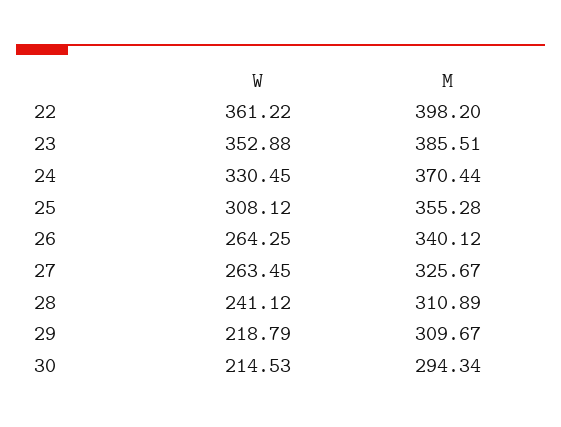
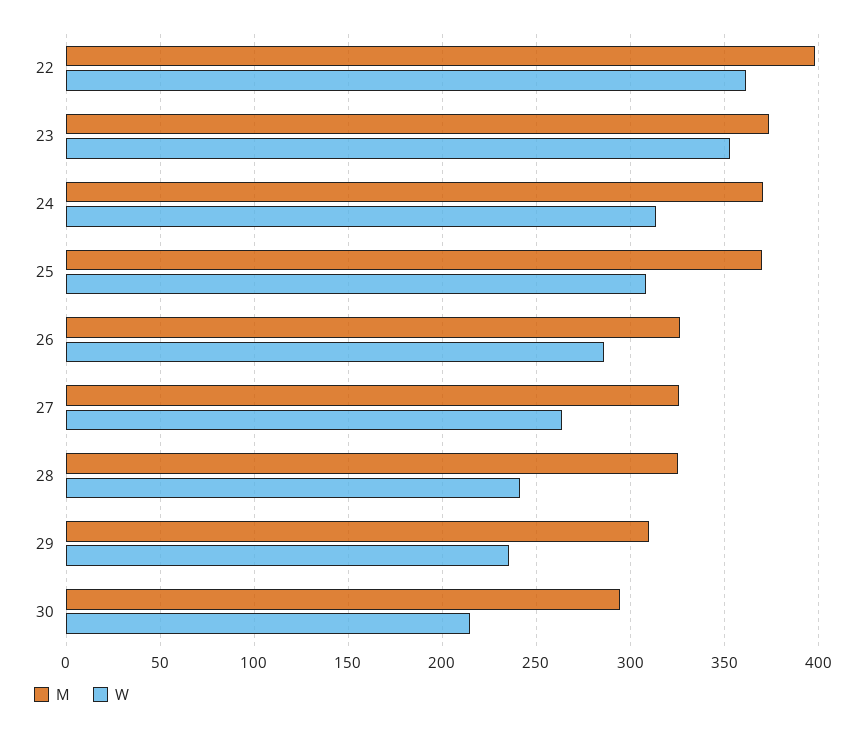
  {
    "W": {
      "22": 361.22,
      "23": 352.88,
-     "24": 330.45,
+     "24": 315,
      "25": 308.12,
-     "26": 264.25,
+     "26": 285,
      "27": 263.45,
      "28": 241.12,
-     "29": 218.79,
+     "29": 235,
      "30": 214.53
    },
    "M": {
      "22": 398.2,
-     "23": 385.51,
+     "23": 375,
      "24": 370.44,
-     "25": 355.28,
+     "25": 370,
-     "26": 340.12,
+     "26": 325,
      "27": 325.67,
-     "28": 310.89,
+     "28": 325,
      "29": 309.67,
      "30": 294.34
    }
  }

